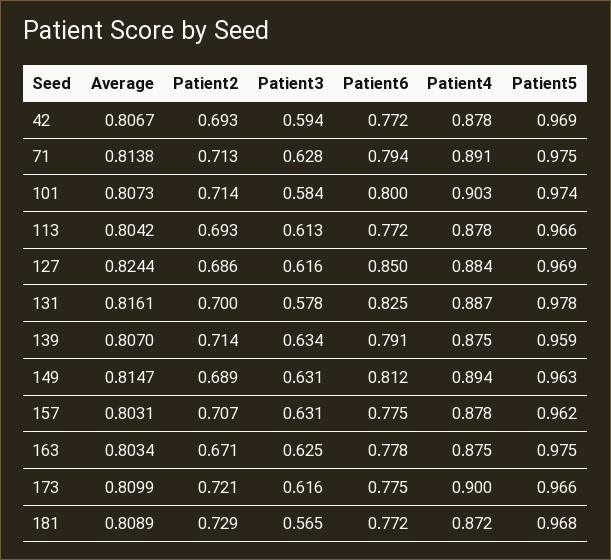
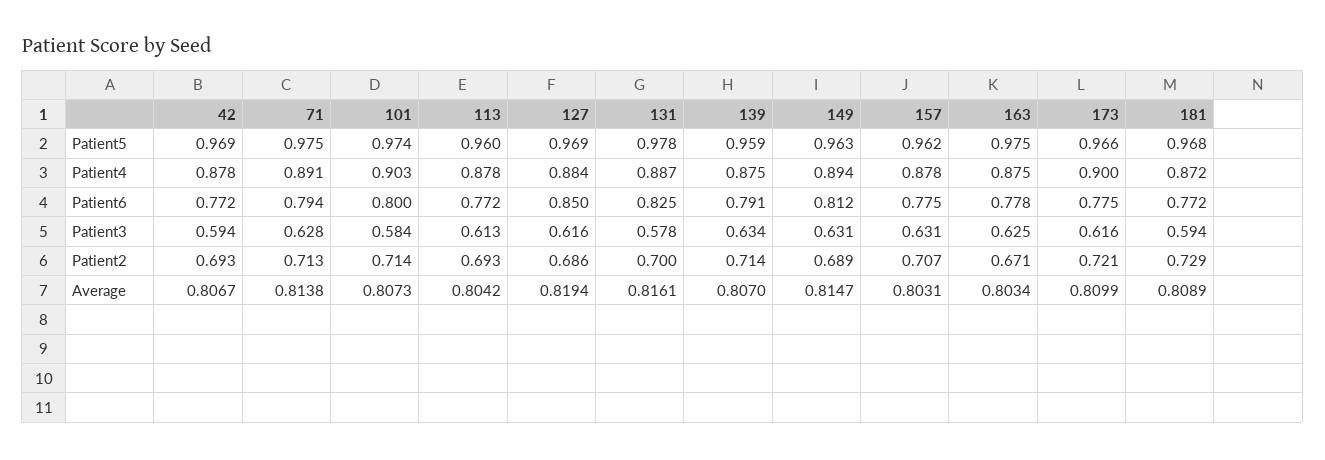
  {
    "Average": {
      "42": 0.8067,
      "71": 0.8138,
      "101": 0.8073,
      "113": 0.8042,
-     "127": 0.8244,
+     "127": 0.8194,
      "131": 0.8161,
      "139": 0.807,
      "149": 0.8147,
      "157": 0.8031,
      "163": 0.8034,
      "173": 0.8099,
      "181": 0.8089
    },
    "Patient2": {
      "42": 0.693,
      "71": 0.713,
      "101": 0.714,
      "113": 0.693,
      "127": 0.686,
      "131": 0.7,
      "139": 0.714,
      "149": 0.689,
      "157": 0.707,
      "163": 0.671,
      "173": 0.721,
      "181": 0.729
    },
    "Patient3": {
      "42": 0.594,
      "71": 0.628,
      "101": 0.584,
      "113": 0.613,
      "127": 0.616,
      "131": 0.578,
      "139": 0.634,
      "149": 0.631,
      "157": 0.631,
      "163": 0.625,
      "173": 0.616,
-     "181": 0.565
+     "181": 0.594
    },
    "Patient6": {
      "42": 0.772,
      "71": 0.794,
      "101": 0.8,
      "113": 0.772,
      "127": 0.85,
      "131": 0.825,
      "139": 0.791,
      "149": 0.812,
      "157": 0.775,
      "163": 0.778,
      "173": 0.775,
      "181": 0.772
    },
    "Patient4": {
      "42": 0.878,
      "71": 0.891,
      "101": 0.903,
      "113": 0.878,
      "127": 0.884,
      "131": 0.887,
      "139": 0.875,
      "149": 0.894,
      "157": 0.878,
      "163": 0.875,
      "173": 0.9,
      "181": 0.872
    },
    "Patient5": {
      "42": 0.969,
      "71": 0.975,
      "101": 0.974,
-     "113": 0.966,
+     "113": 0.96,
      "127": 0.969,
      "131": 0.978,
      "139": 0.959,
      "149": 0.963,
      "157": 0.962,
      "163": 0.975,
      "173": 0.966,
      "181": 0.968
    }
  }

